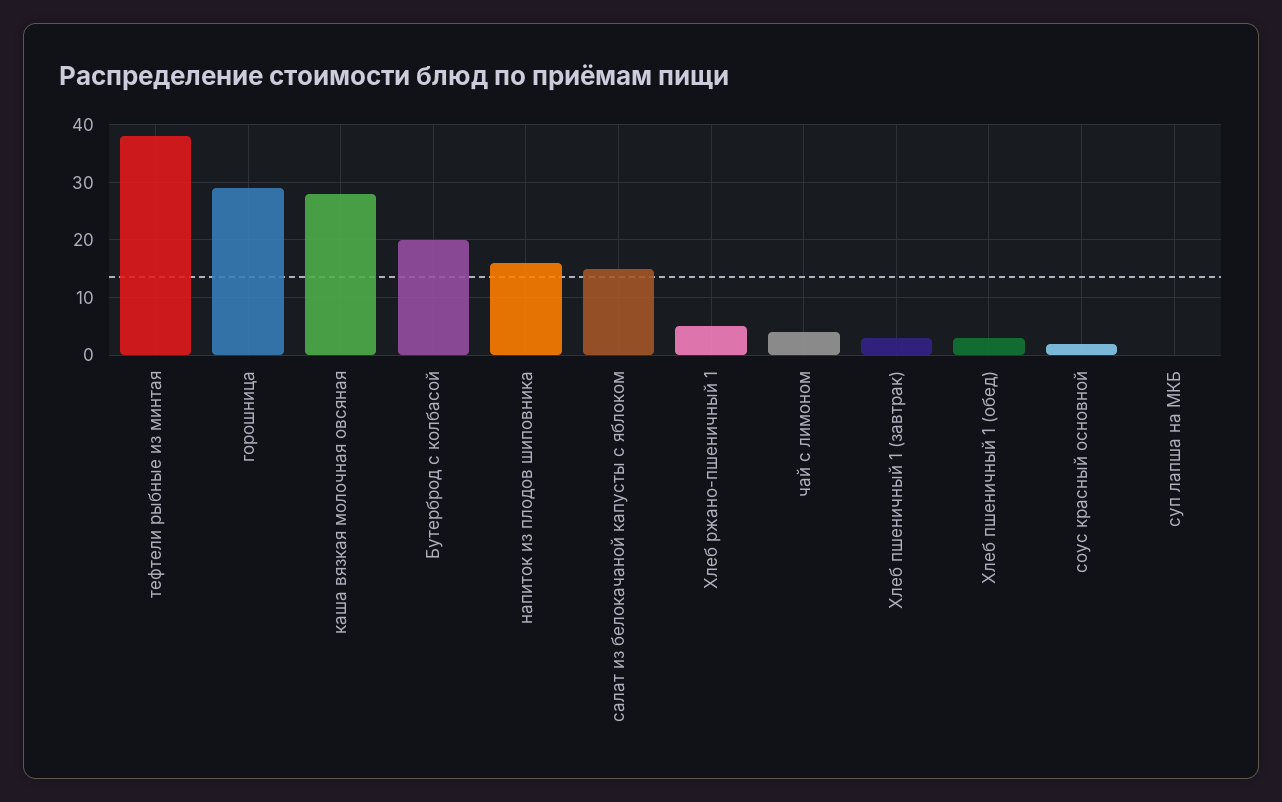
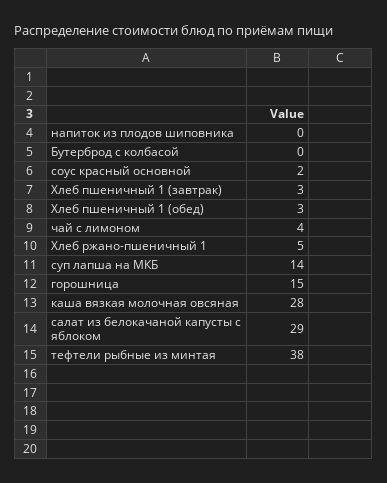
  {
    "тефтели рыбные из минтая": 38,
-   "горошница": 30,
+   "горошница": 15,
    "каша вязкая молочная овсяная": 28,
-   "Бутерброд с колбасой": 20,
+   "Бутерброд с колбасой": 0,
-   "напиток из плодов шиповника": 15,
+   "напиток из плодов шиповника": 0,
-   "салат из белокачаной капусты с яблоком": 15,
+   "салат из белокачаной капусты с яблоком": 29,
    "Хлеб ржано-пшеничный 1": 5,
    "чай с лимоном": 4,
    "Хлеб пшеничный 1 (завтрак)": 3,
    "Хлеб пшеничный 1 (обед)": 3,
    "соус красный основной": 2,
-   "суп лапша на МКБ": 0
+   "суп лапша на МКБ": 14
  }

